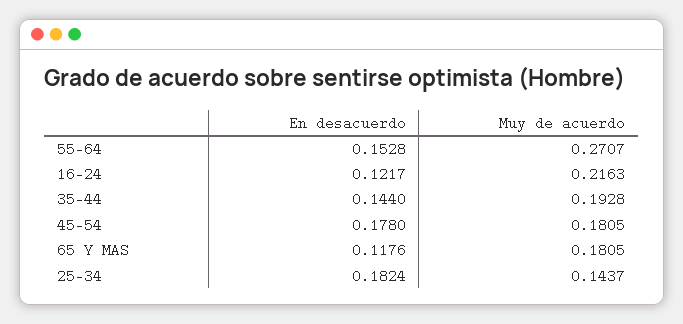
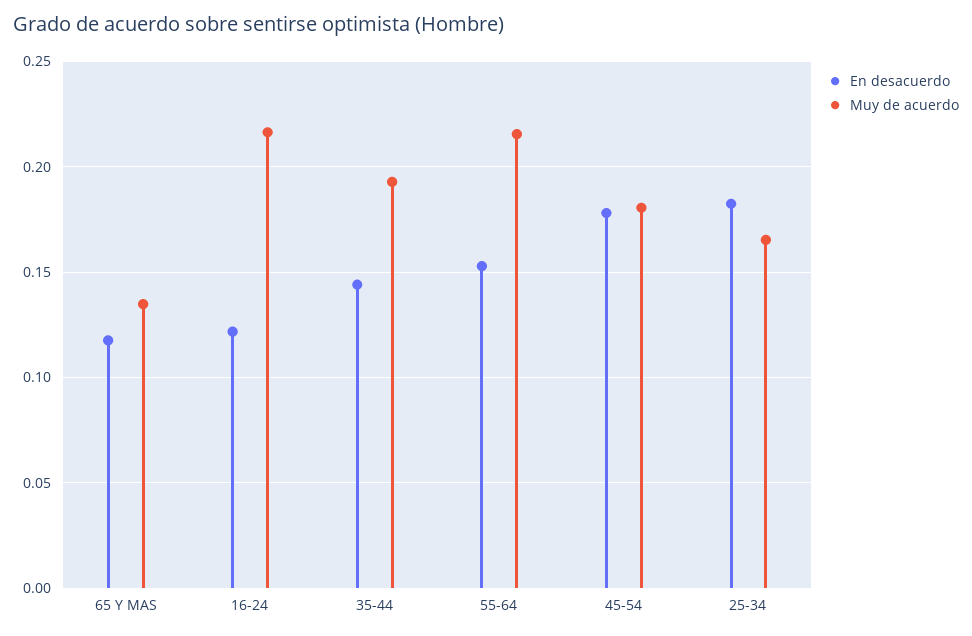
  {
    "En desacuerdo": {
      "55-64": 0.1528,
      "16-24": 0.1217,
      "35-44": 0.144,
      "45-54": 0.178,
      "65 Y MAS": 0.1176,
      "25-34": 0.1824
    },
    "Muy de acuerdo": {
-     "55-64": 0.2707,
+     "55-64": 0.215,
      "16-24": 0.2163,
      "35-44": 0.1928,
      "45-54": 0.1805,
-     "65 Y MAS": 0.1805,
+     "65 Y MAS": 0.135,
-     "25-34": 0.1437
+     "25-34": 0.165
    }
  }

